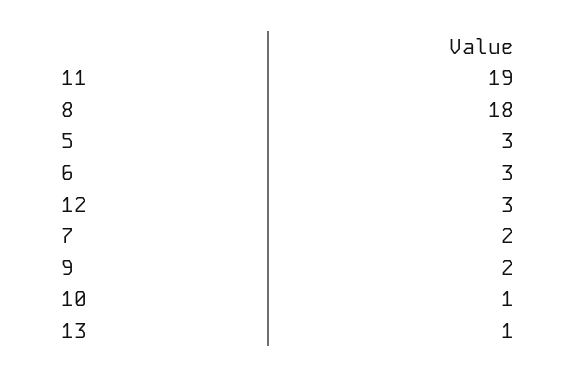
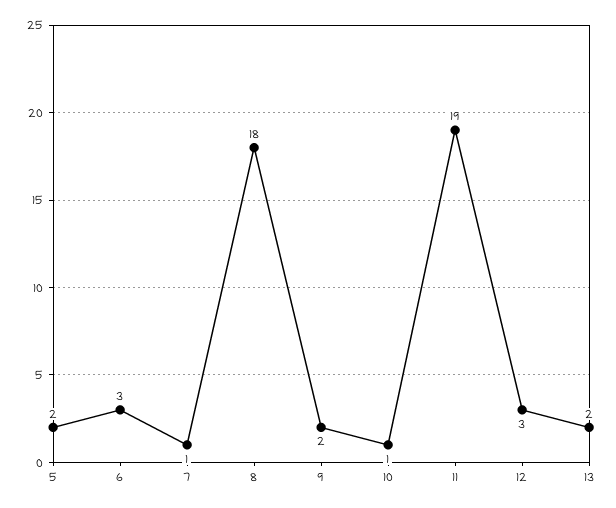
  {
    "11": 19,
    "8": 18,
-   "5": 3,
+   "5": 2,
    "6": 3,
    "12": 3,
-   "7": 2,
+   "7": 1,
    "9": 2,
    "10": 1,
-   "13": 1
+   "13": 2
  }

